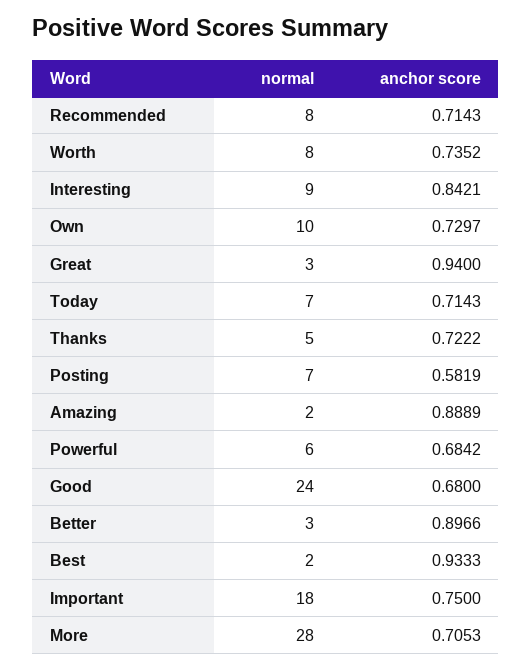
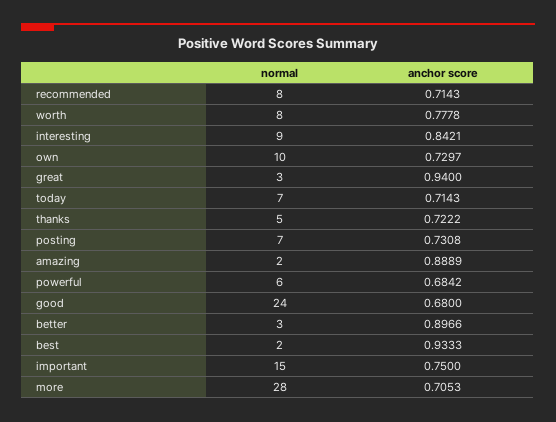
  {
    "normal": {
      "Recommended": 8,
      "Worth": 8,
      "Interesting": 9,
      "Own": 10,
      "Great": 3,
      "Today": 7,
      "Thanks": 5,
      "Posting": 7,
      "Amazing": 2,
      "Powerful": 6,
      "Good": 24,
      "Better": 3,
      "Best": 2,
-     "Important": 18,
+     "Important": 15,
      "More": 28
    },
    "anchor score": {
      "Recommended": 0.7143,
-     "Worth": 0.7352,
+     "Worth": 0.7778,
      "Interesting": 0.8421,
      "Own": 0.7297,
      "Great": 0.94,
      "Today": 0.7143,
      "Thanks": 0.7222,
-     "Posting": 0.5819,
+     "Posting": 0.7308,
      "Amazing": 0.8889,
      "Powerful": 0.6842,
      "Good": 0.68,
      "Better": 0.8966,
      "Best": 0.9333,
      "Important": 0.75,
      "More": 0.7053
    }
  }

